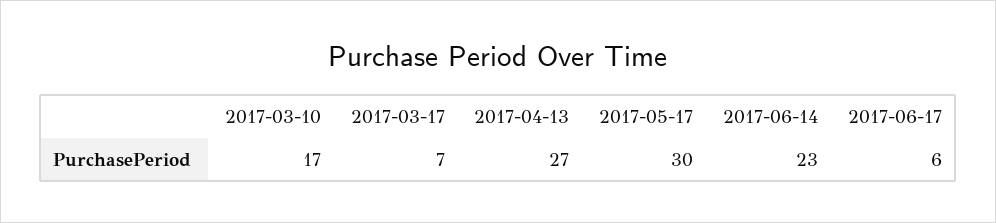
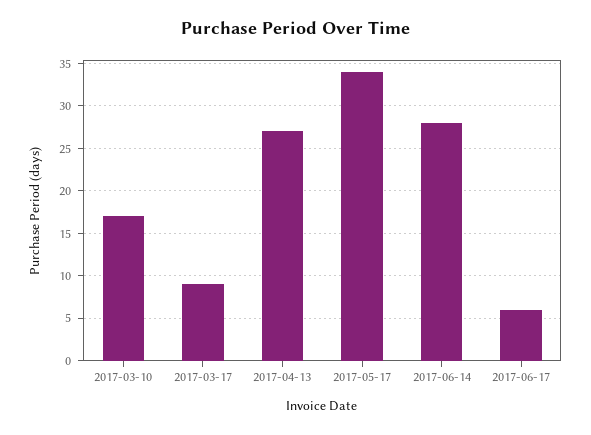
  {
    "2017-03-10": 17,
-   "2017-03-17": 7,
+   "2017-03-17": 9,
    "2017-04-13": 27,
-   "2017-05-17": 30,
+   "2017-05-17": 34,
-   "2017-06-14": 23,
+   "2017-06-14": 28,
    "2017-06-17": 6
  }

